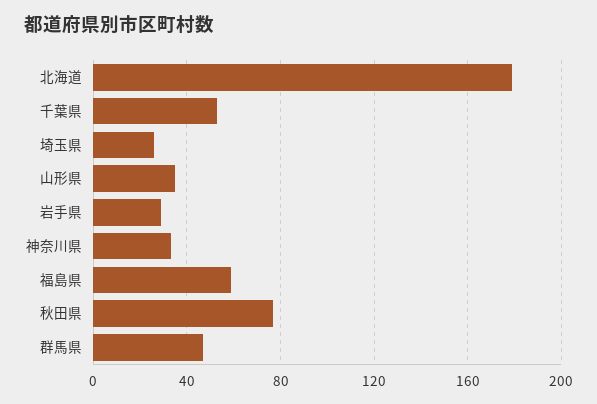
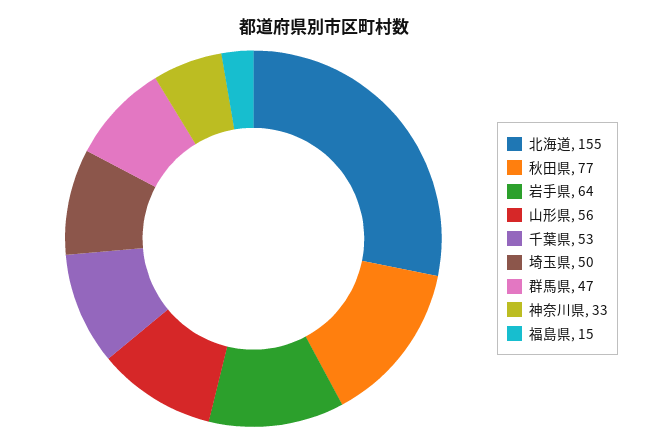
  {
-   "北海道": 180,
+   "北海道": 155,
    "千葉県": 53,
-   "埼玉県": 25,
+   "埼玉県": 50,
-   "山形県": 35,
+   "山形県": 56,
-   "岩手県": 30,
+   "岩手県": 64,
    "神奈川県": 33,
-   "福島県": 60,
+   "福島県": 15,
    "秋田県": 77,
    "群馬県": 47
  }

